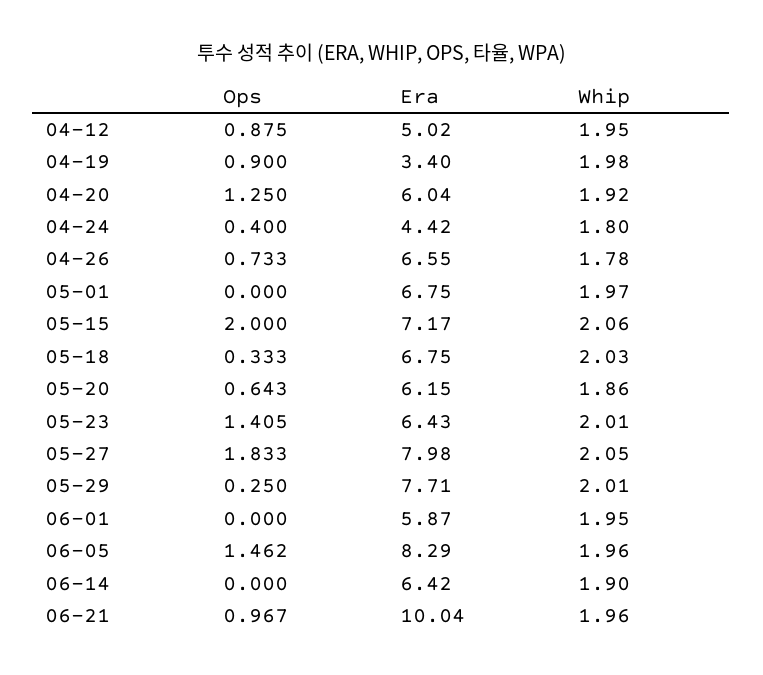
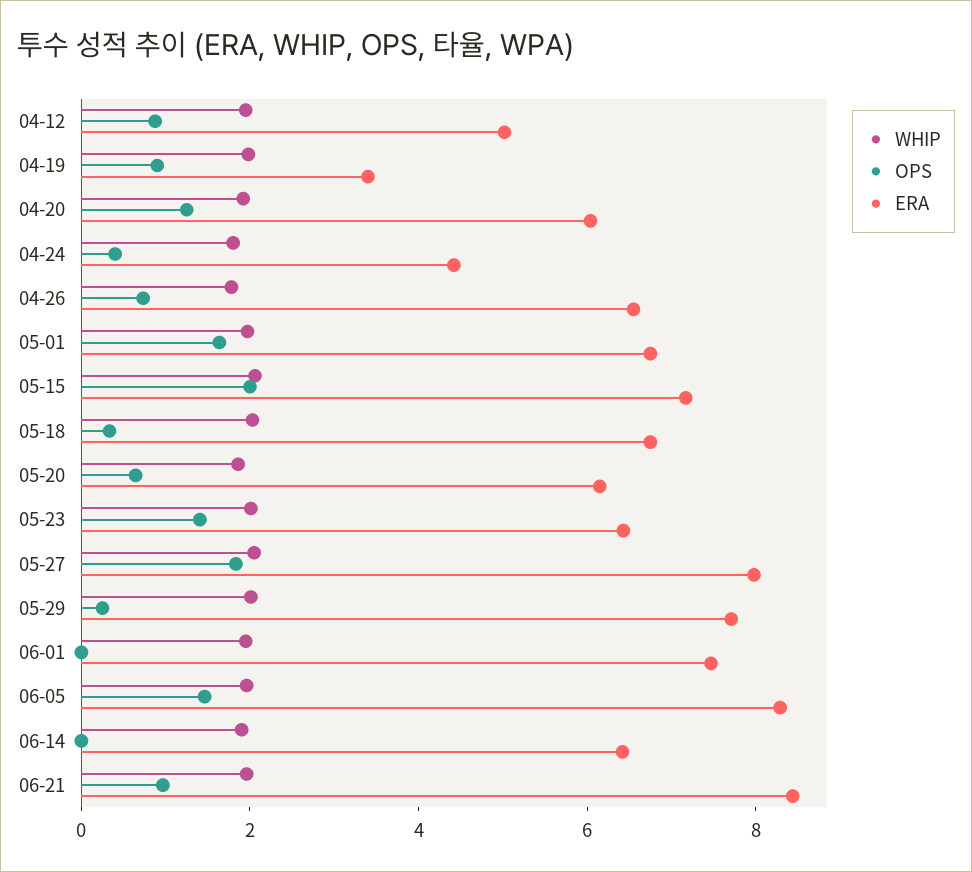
  {
    "Ops": {
      "04-12": 0.875,
      "04-19": 0.9,
      "04-20": 1.25,
      "04-24": 0.4,
      "04-26": 0.733,
-     "05-01": 0,
+     "05-01": 1.5,
      "05-15": 2,
      "05-18": 0.333,
      "05-20": 0.643,
      "05-23": 1.405,
      "05-27": 1.833,
      "05-29": 0.25,
      "06-01": 0,
      "06-05": 1.462,
      "06-14": 0,
      "06-21": 0.967
    },
    "Era": {
      "04-12": 5.02,
      "04-19": 3.4,
      "04-20": 6.04,
      "04-24": 4.42,
      "04-26": 6.55,
      "05-01": 6.75,
      "05-15": 7.17,
      "05-18": 6.75,
      "05-20": 6.15,
      "05-23": 6.43,
      "05-27": 7.98,
      "05-29": 7.71,
-     "06-01": 5.87,
+     "06-01": 7.5,
      "06-05": 8.29,
      "06-14": 6.42,
-     "06-21": 10.04
+     "06-21": 8.5
    },
    "Whip": {
      "04-12": 1.95,
      "04-19": 1.98,
      "04-20": 1.92,
      "04-24": 1.8,
      "04-26": 1.78,
      "05-01": 1.97,
      "05-15": 2.06,
      "05-18": 2.03,
      "05-20": 1.86,
      "05-23": 2.01,
      "05-27": 2.05,
      "05-29": 2.01,
      "06-01": 1.95,
      "06-05": 1.96,
      "06-14": 1.9,
      "06-21": 1.96
    }
  }

